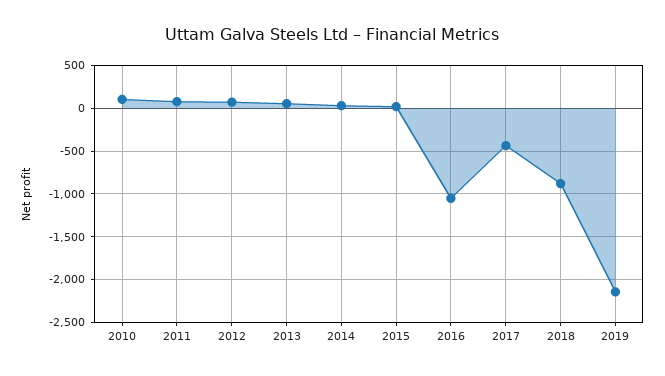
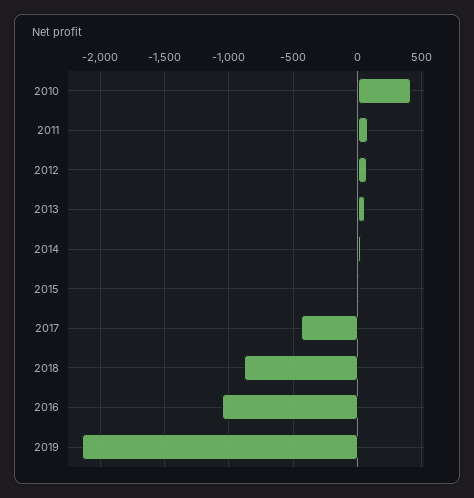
  {
-   "2010": 100,
+   "2010": 400,
    "2011": 100,
    "2012": 50,
    "2013": 50,
    "2014": 50,
    "2015": 0,
    "2016": -1050,
    "2017": -450,
    "2018": -900,
    "2019": -2150
  }

